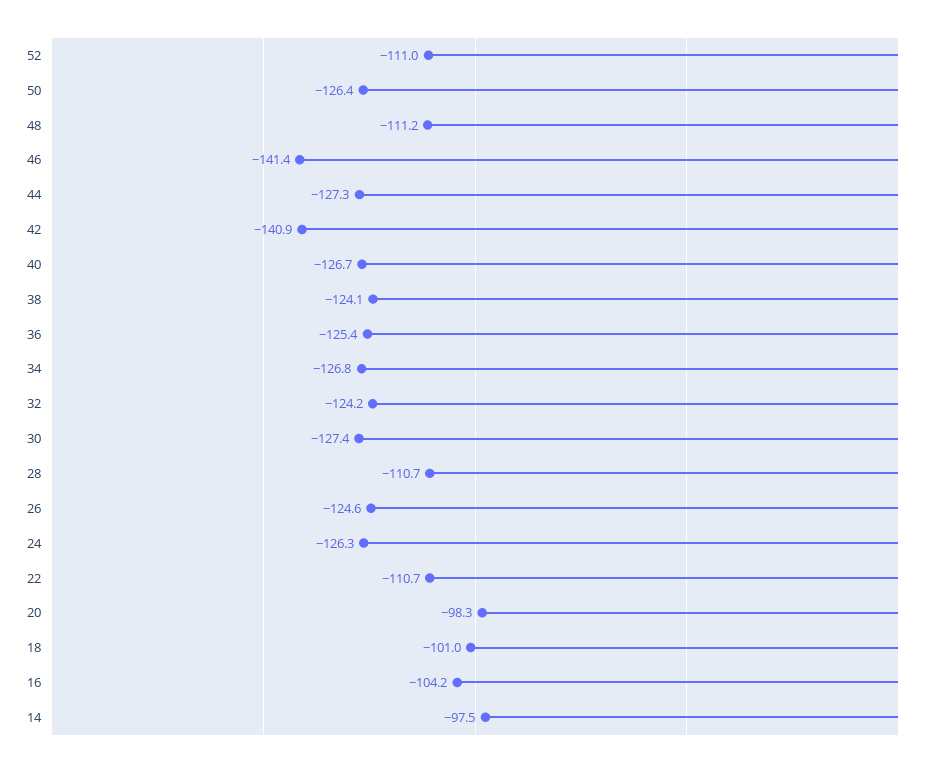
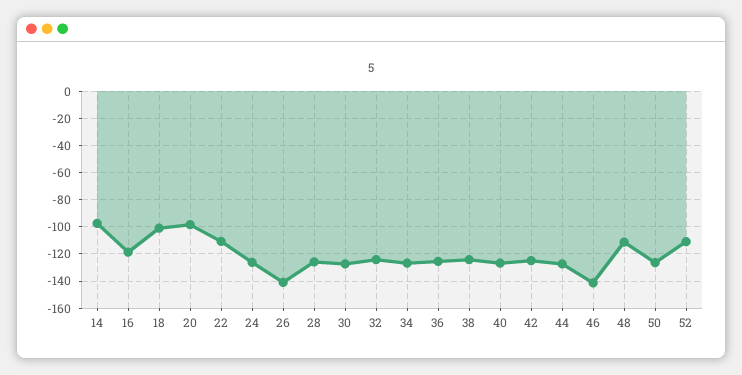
  {
    "52": -111,
    "50": -126.4,
    "48": -111.2,
    "46": -141.4,
    "44": -127.3,
-   "42": -140.9,
+   "42": -125,
    "40": -126.7,
    "38": -124.1,
    "36": -125.4,
    "34": -126.8,
    "32": -124.2,
    "30": -127.4,
-   "28": -110.7,
+   "28": -125,
-   "26": -124.6,
+   "26": -140,
    "24": -126.3,
    "22": -110.7,
    "20": -98.3,
    "18": -101,
-   "16": -104.2,
+   "16": -120,
    "14": -97.5
  }

